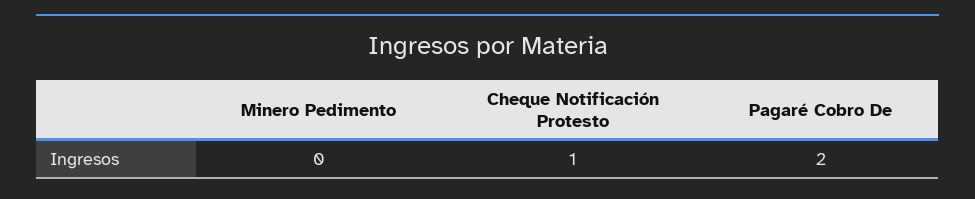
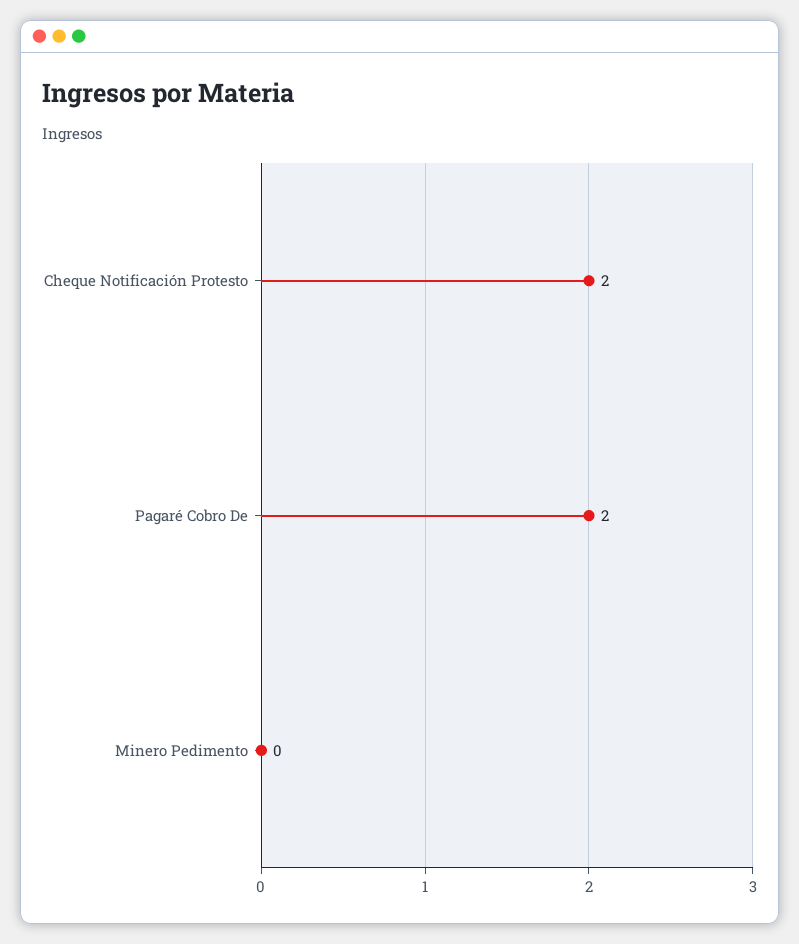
  {
    "Minero Pedimento": 0,
-   "Cheque Notificación Protesto": 1,
+   "Cheque Notificación Protesto": 2,
    "Pagaré Cobro De": 2
  }

